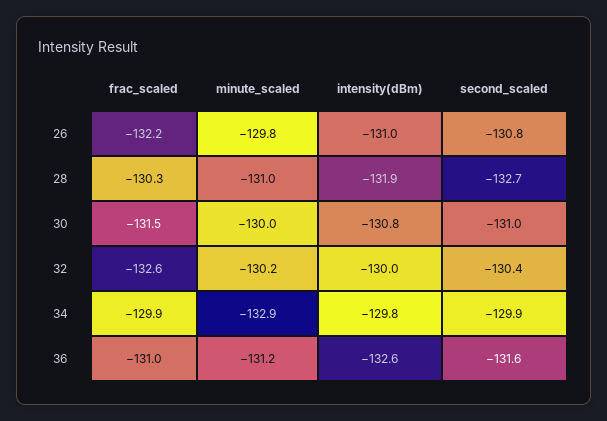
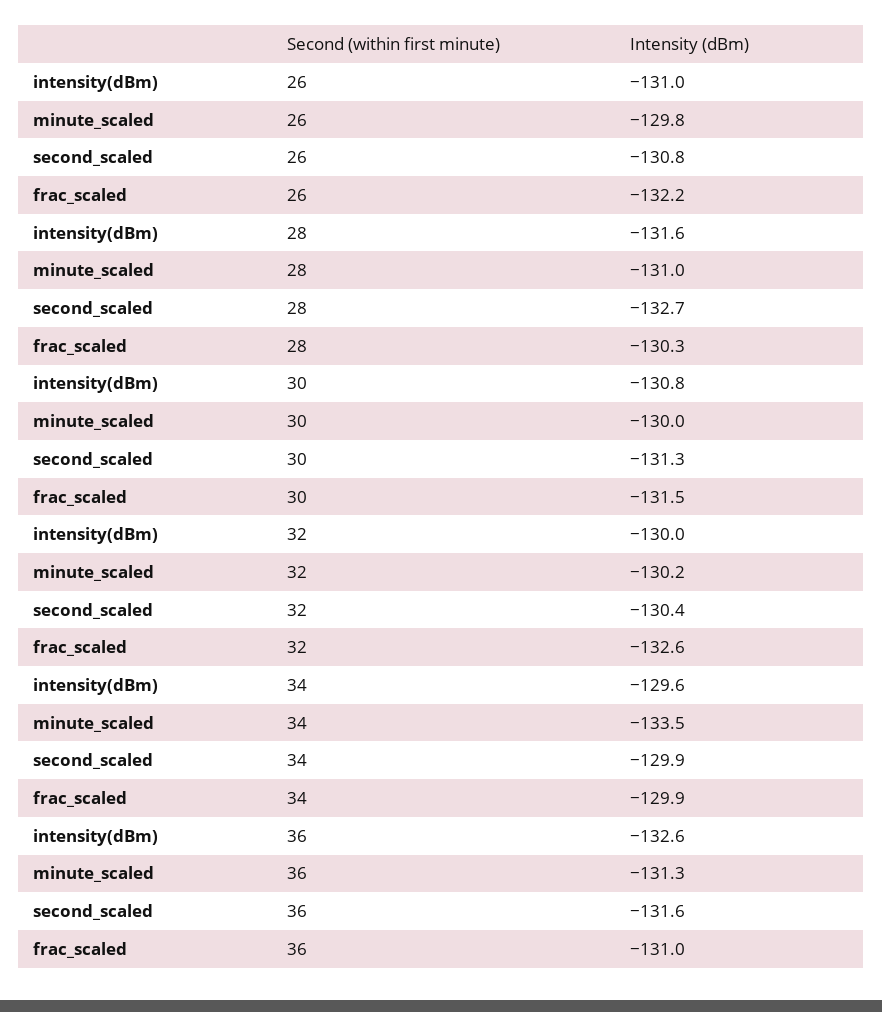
  {
    "frac_scaled": {
      "26": -132.2,
      "28": -130.3,
      "30": -131.5,
      "32": -132.6,
      "34": -129.9,
      "36": -131
    },
    "minute_scaled": {
      "26": -129.8,
      "28": -131,
      "30": -130,
      "32": -130.2,
-     "34": -132.9,
+     "34": -133.5,
-     "36": -131.2
+     "36": -131.3
    },
    "intensity(dBm)": {
      "26": -131,
-     "28": -131.9,
+     "28": -131.6,
      "30": -130.8,
      "32": -130,
-     "34": -129.8,
+     "34": -129.6,
      "36": -132.6
    },
    "second_scaled": {
      "26": -130.8,
      "28": -132.7,
-     "30": -131,
+     "30": -131.3,
      "32": -130.4,
      "34": -129.9,
      "36": -131.6
    }
  }

